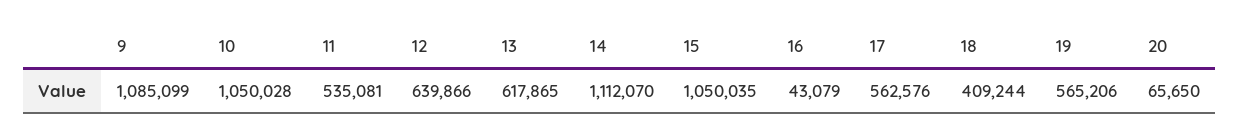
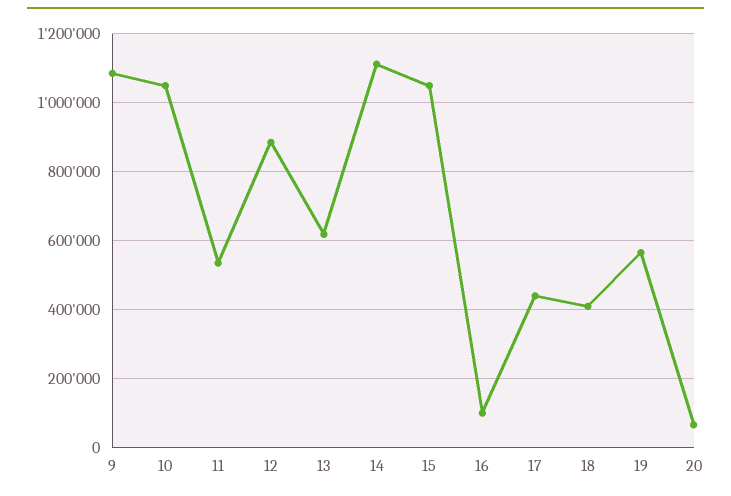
  {
    "9": 1085099,
    "10": 1050028,
    "11": 535081,
-   "12": 639866,
+   "12": 880000,
    "13": 617865,
    "14": 1112070,
    "15": 1050035,
-   "16": 43079,
+   "16": 100000,
-   "17": 562576,
+   "17": 440000,
    "18": 409244,
    "19": 565206,
    "20": 65650
  }

